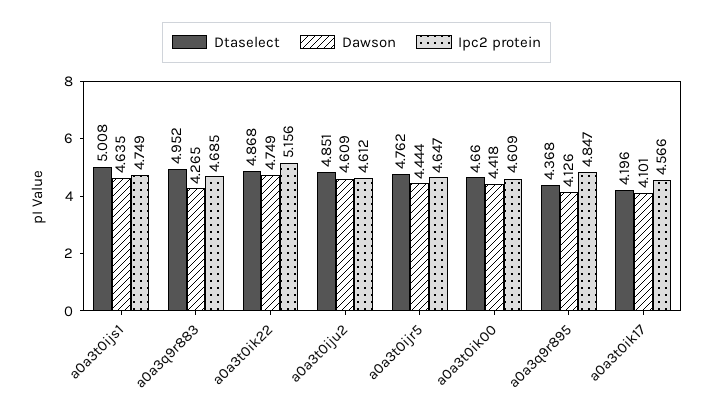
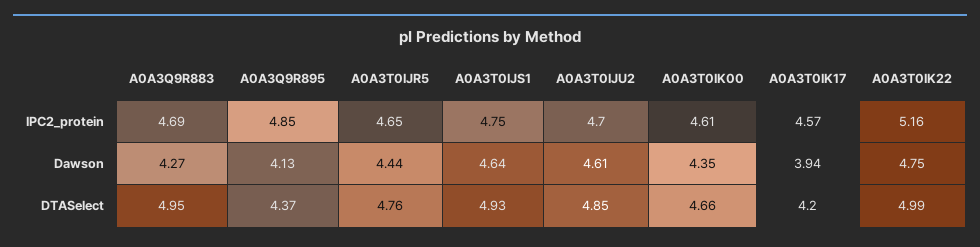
  {
    "Dtaselect": {
-     "a0a3t0ijs1": 5.008,
+     "a0a3t0ijs1": 4.93,
      "a0a3q9r883": 4.952,
-     "a0a3t0ik22": 4.868,
+     "a0a3t0ik22": 4.99,
      "a0a3t0iju2": 4.851,
      "a0a3t0ijr5": 4.762,
      "a0a3t0ik00": 4.66,
      "a0a3q9r895": 4.368,
      "a0a3t0ik17": 4.196
    },
    "Dawson": {
      "a0a3t0ijs1": 4.635,
      "a0a3q9r883": 4.265,
      "a0a3t0ik22": 4.749,
      "a0a3t0iju2": 4.609,
      "a0a3t0ijr5": 4.444,
-     "a0a3t0ik00": 4.418,
+     "a0a3t0ik00": 4.35,
      "a0a3q9r895": 4.126,
-     "a0a3t0ik17": 4.101
+     "a0a3t0ik17": 3.94
    },
    "Ipc2 protein": {
      "a0a3t0ijs1": 4.749,
      "a0a3q9r883": 4.685,
      "a0a3t0ik22": 5.156,
-     "a0a3t0iju2": 4.612,
+     "a0a3t0iju2": 4.7,
      "a0a3t0ijr5": 4.647,
      "a0a3t0ik00": 4.609,
      "a0a3q9r895": 4.847,
      "a0a3t0ik17": 4.566
    }
  }

